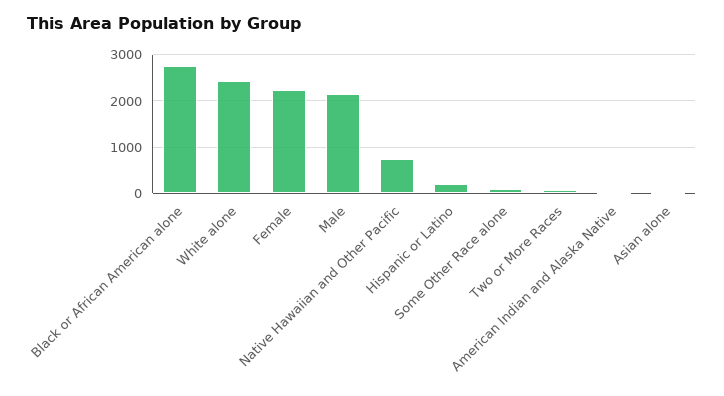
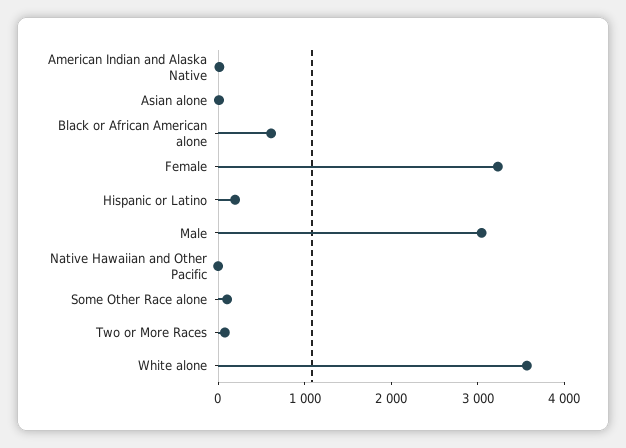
  {
-   "Black or African American alone": 2800,
+   "Black or African American alone": 600,
-   "White alone": 2400,
+   "White alone": 3600,
-   "Female": 2200,
+   "Female": 3200,
-   "Male": 2200,
+   "Male": 3000,
-   "Native Hawaiian and Other Pacific": 800,
+   "Native Hawaiian and Other Pacific": 0,
    "Hispanic or Latino": 200,
    "Some Other Race alone": 200,
    "Two or More Races": 0,
    "American Indian and Alaska Native": 0,
    "Asian alone": 0
  }

